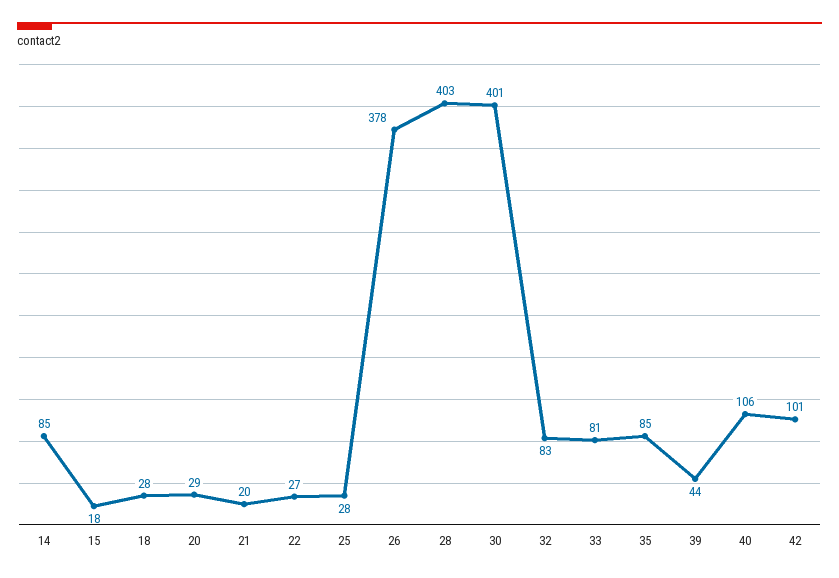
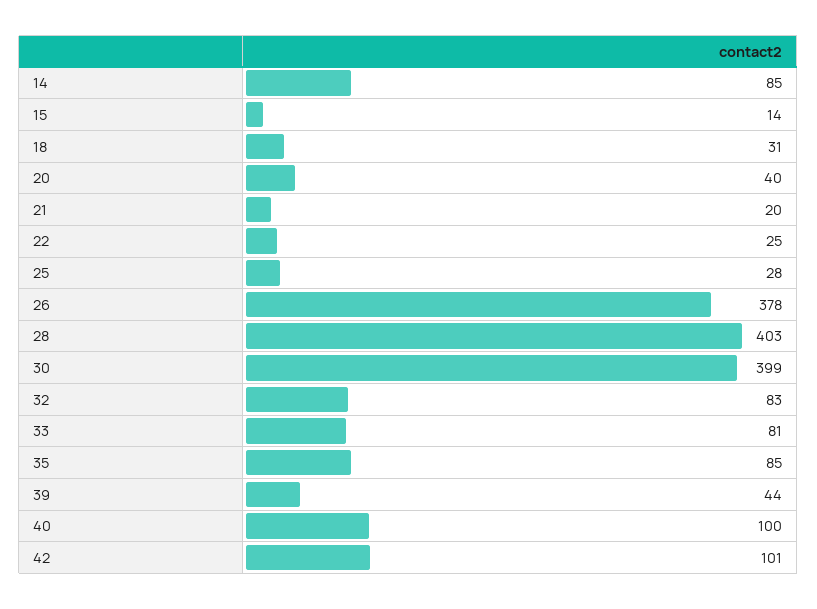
  {
    "14": 85,
-   "15": 18,
+   "15": 14,
-   "18": 28,
+   "18": 31,
-   "20": 29,
+   "20": 40,
    "21": 20,
-   "22": 27,
+   "22": 25,
    "25": 28,
    "26": 378,
    "28": 403,
-   "30": 401,
+   "30": 399,
    "32": 83,
    "33": 81,
    "35": 85,
    "39": 44,
-   "40": 106,
+   "40": 100,
    "42": 101
  }

